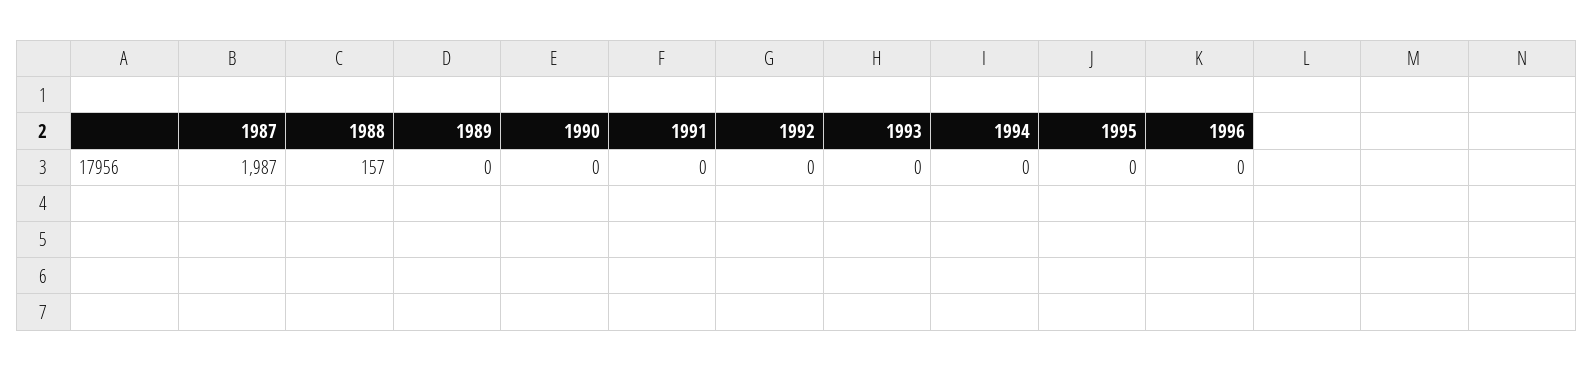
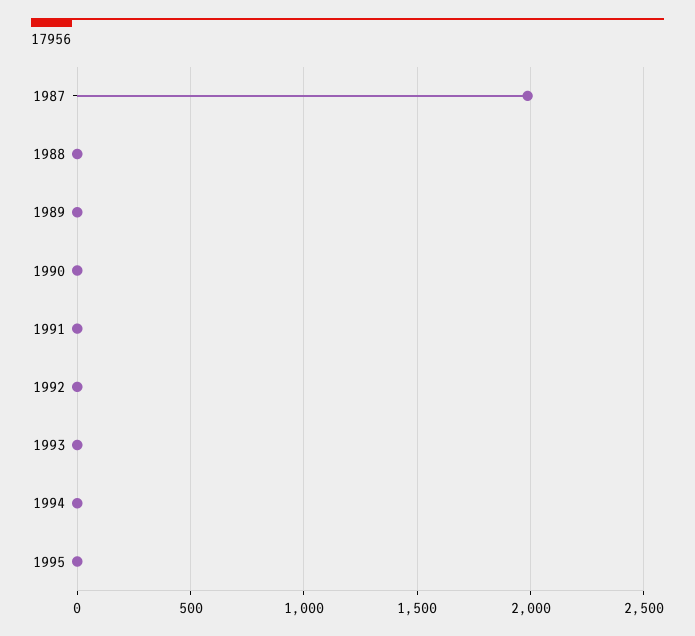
  {
    "1987": 1987,
-   "1988": 157,
+   "1988": 0,
    "1989": 0,
    "1990": 0,
    "1991": 0,
    "1992": 0,
    "1993": 0,
    "1994": 0,
-   "1995": 0,
+   "1995": 0
-   "1996": 0
  }

